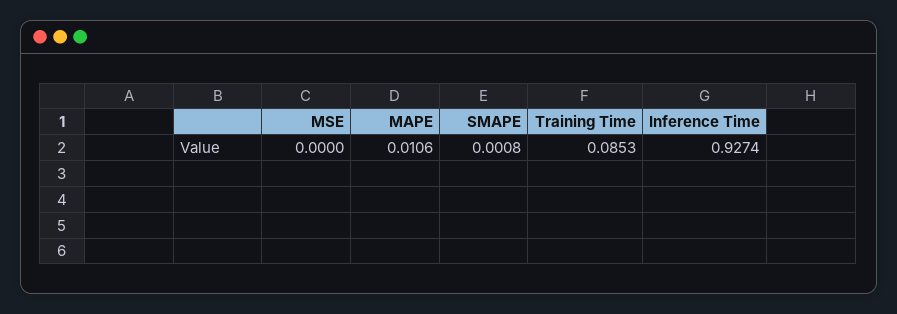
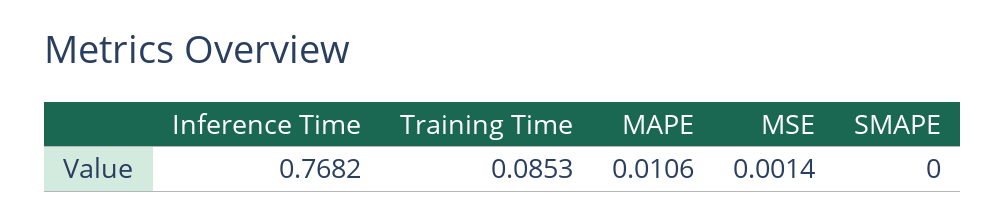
  {
-   "MSE": 0,
+   "MSE": 0.0014,
    "MAPE": 0.0106,
-   "SMAPE": 0.0008,
+   "SMAPE": 0,
    "Training Time": 0.0853,
-   "Inference Time": 0.9274
+   "Inference Time": 0.7682
  }

